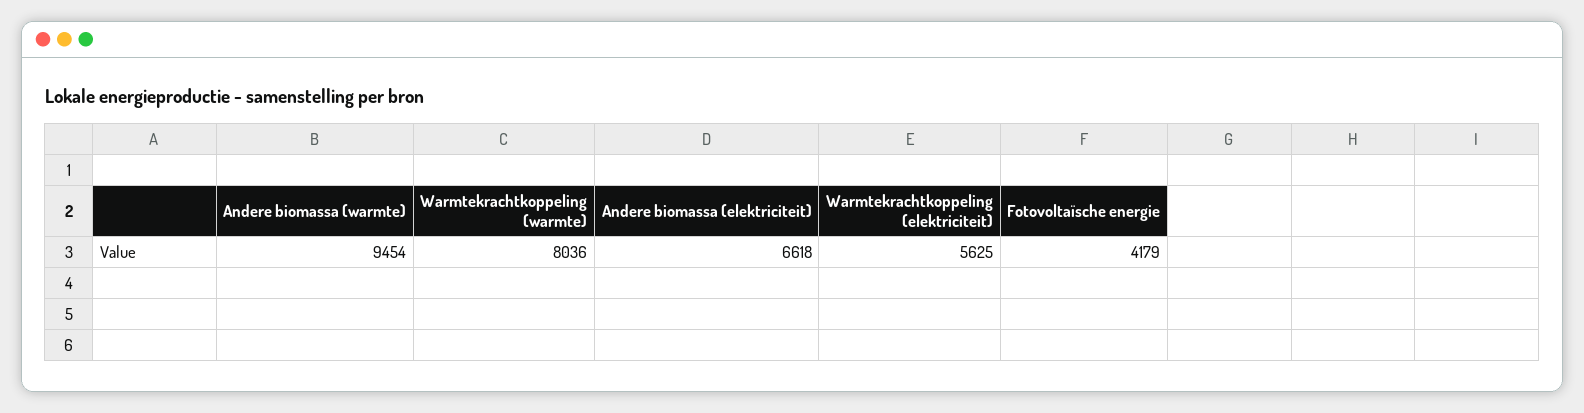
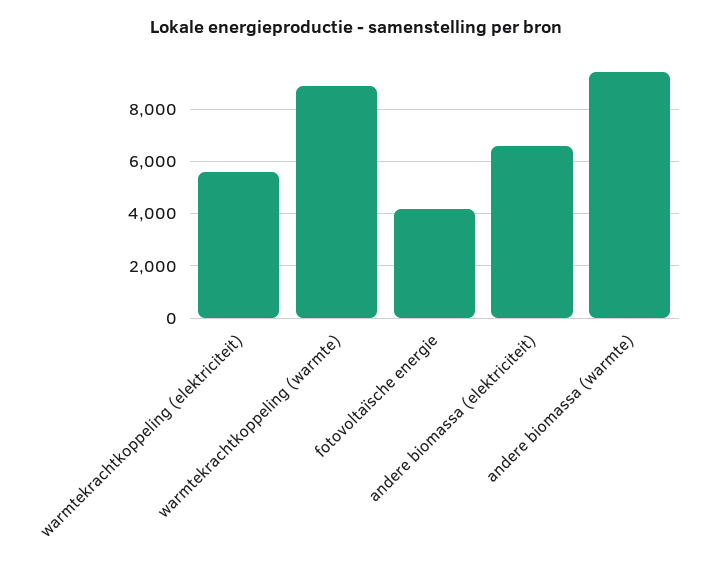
  {
    "Andere biomassa (warmte)": 9454,
-   "Warmtekrachtkoppeling (warmte)": 8036,
+   "Warmtekrachtkoppeling (warmte)": 9000,
    "Andere biomassa (elektriciteit)": 6618,
    "Warmtekrachtkoppeling (elektriciteit)": 5625,
    "Fotovoltaïsche energie": 4179
  }

